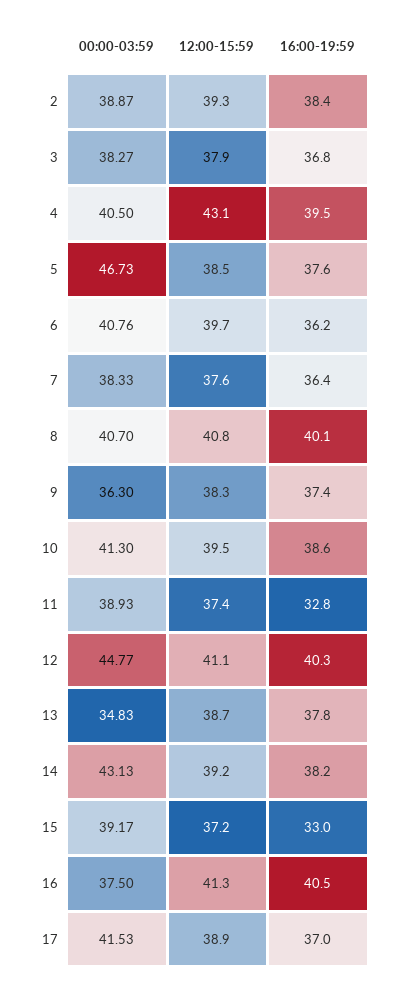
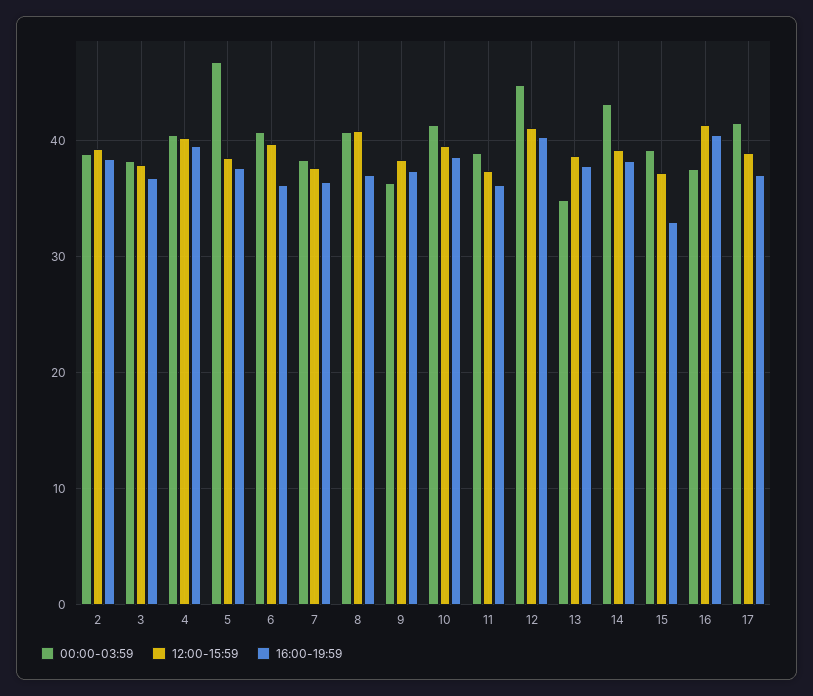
  {
    "00:00-03:59": {
      "2": 38.87,
      "3": 38.27,
      "4": 40.5,
      "5": 46.73,
      "6": 40.76,
      "7": 38.33,
      "8": 40.7,
      "9": 36.3,
      "10": 41.3,
      "11": 38.93,
      "12": 44.77,
      "13": 34.83,
      "14": 43.13,
      "15": 39.17,
      "16": 37.5,
      "17": 41.53
    },
    "12:00-15:59": {
      "2": 39.3,
      "3": 37.9,
-     "4": 43.1,
+     "4": 40,
      "5": 38.5,
      "6": 39.7,
      "7": 37.6,
      "8": 40.8,
      "9": 38.3,
      "10": 39.5,
      "11": 37.4,
      "12": 41.1,
      "13": 38.7,
      "14": 39.2,
      "15": 37.2,
      "16": 41.3,
      "17": 38.9
    },
    "16:00-19:59": {
      "2": 38.4,
      "3": 36.8,
      "4": 39.5,
      "5": 37.6,
      "6": 36.2,
      "7": 36.4,
-     "8": 40.1,
+     "8": 37,
      "9": 37.4,
      "10": 38.6,
-     "11": 32.8,
+     "11": 36,
      "12": 40.3,
      "13": 37.8,
      "14": 38.2,
      "15": 33,
      "16": 40.5,
      "17": 37
    }
  }

